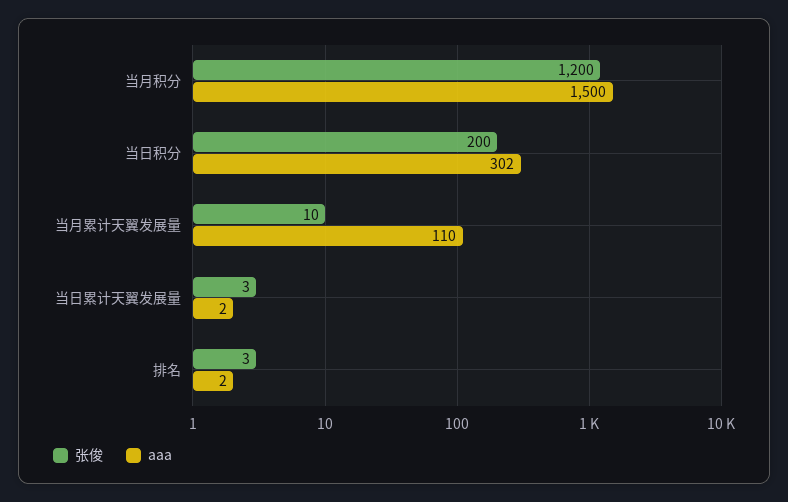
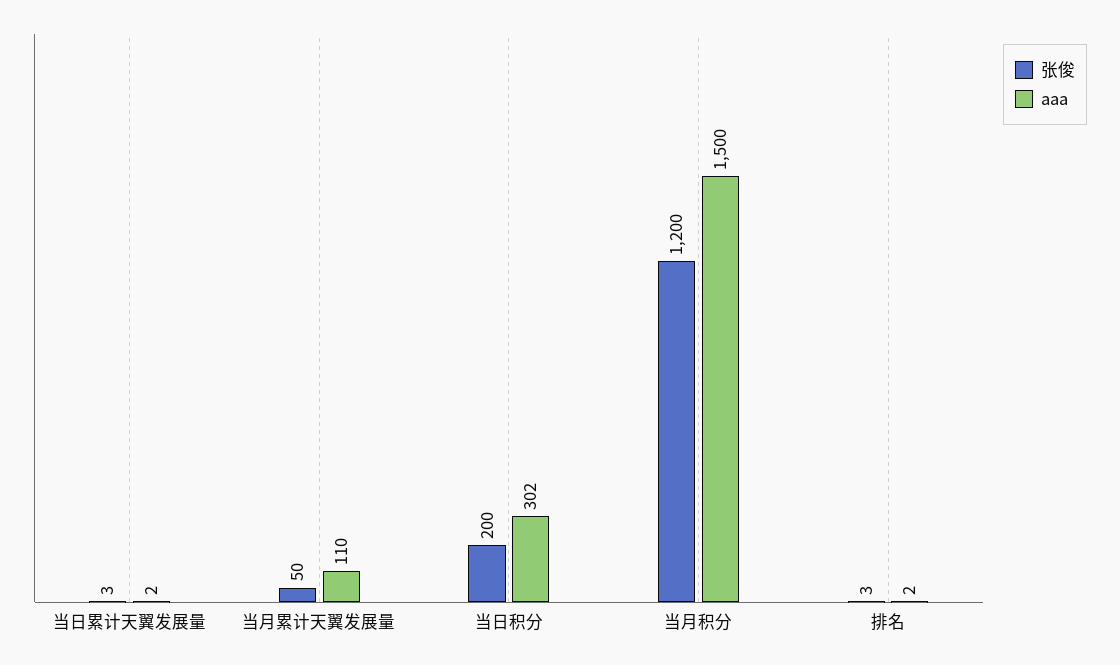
  {
    "张俊": {
      "当月积分": 1200,
      "当日积分": 200,
-     "当月累计天翼发展量": 10,
+     "当月累计天翼发展量": 50,
      "当日累计天翼发展量": 3,
      "排名": 3
    },
    "aaa": {
      "当月积分": 1500,
      "当日积分": 302,
      "当月累计天翼发展量": 110,
      "当日累计天翼发展量": 2,
      "排名": 2
    }
  }

